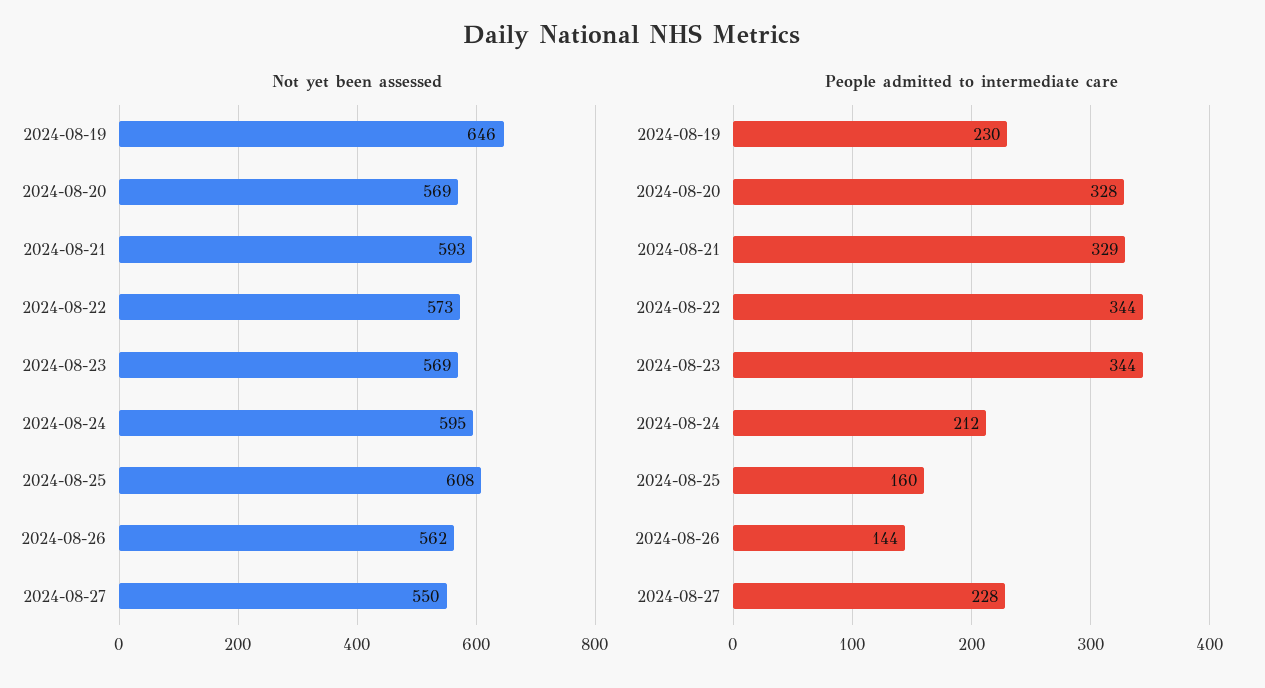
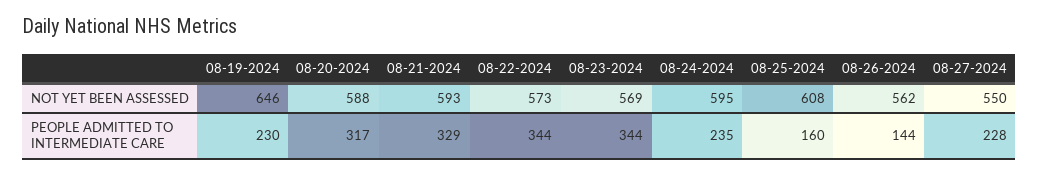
  {
    "Not yet been assessed": {
      "2024-08-19": 646,
-     "2024-08-20": 569,
+     "2024-08-20": 588,
      "2024-08-21": 593,
      "2024-08-22": 573,
      "2024-08-23": 569,
      "2024-08-24": 595,
      "2024-08-25": 608,
      "2024-08-26": 562,
      "2024-08-27": 550
    },
    "People admitted to intermediate care": {
      "2024-08-19": 230,
-     "2024-08-20": 328,
+     "2024-08-20": 317,
      "2024-08-21": 329,
      "2024-08-22": 344,
      "2024-08-23": 344,
-     "2024-08-24": 212,
+     "2024-08-24": 235,
      "2024-08-25": 160,
      "2024-08-26": 144,
      "2024-08-27": 228
    }
  }

